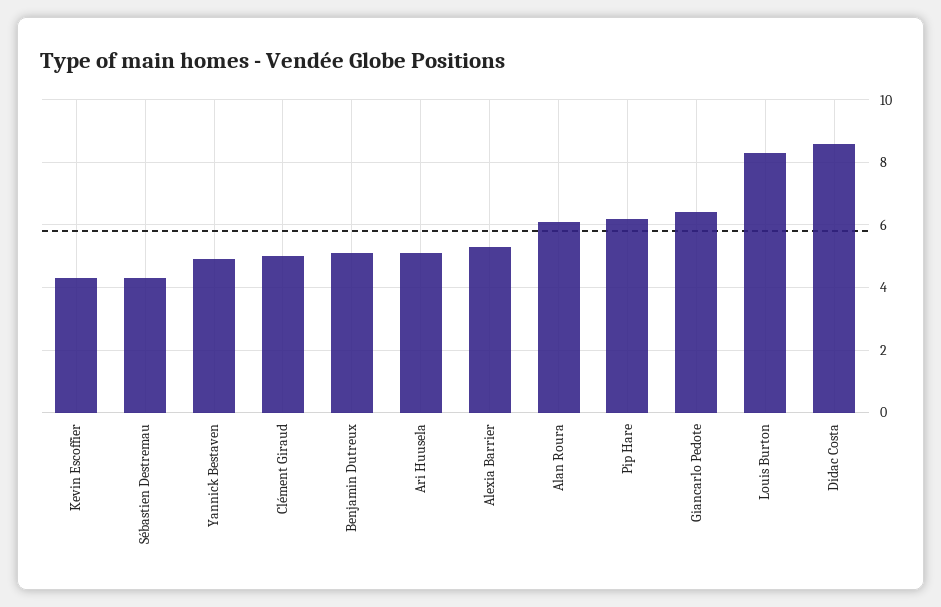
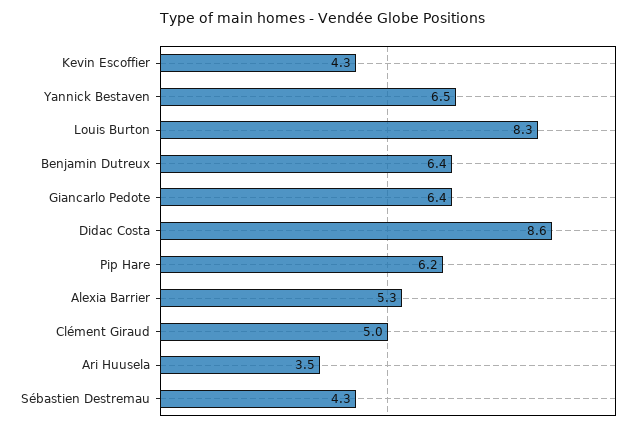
  {
    "Kevin Escoffier": 4.3,
    "Sébastien Destremau": 4.3,
-   "Yannick Bestaven": 5,
+   "Yannick Bestaven": 6.5,
    "Clément Giraud": 5,
-   "Benjamin Dutreux": 5,
+   "Benjamin Dutreux": 6.4,
-   "Ari Huusela": 5,
+   "Ari Huusela": 3.5,
    "Alexia Barrier": 5.3,
-   "Alan Roura": 6,
    "Pip Hare": 6.2,
    "Giancarlo Pedote": 6.4,
    "Louis Burton": 8.3,
    "Didac Costa": 8.6
  }

